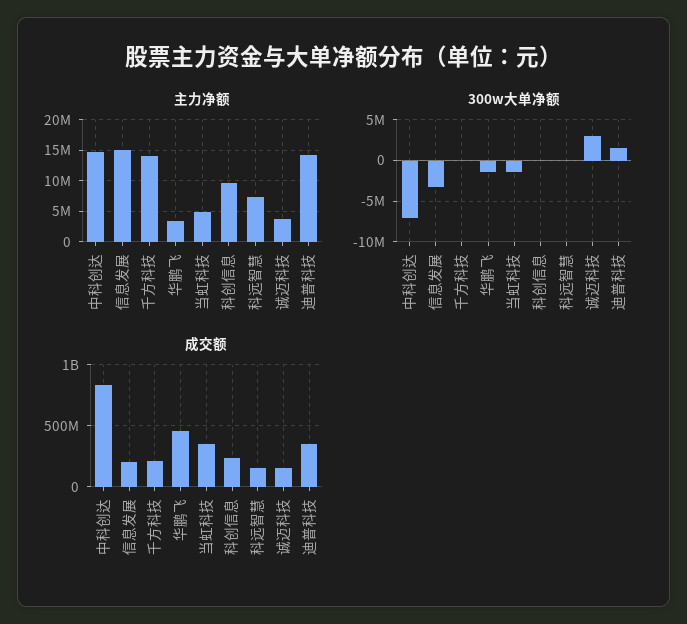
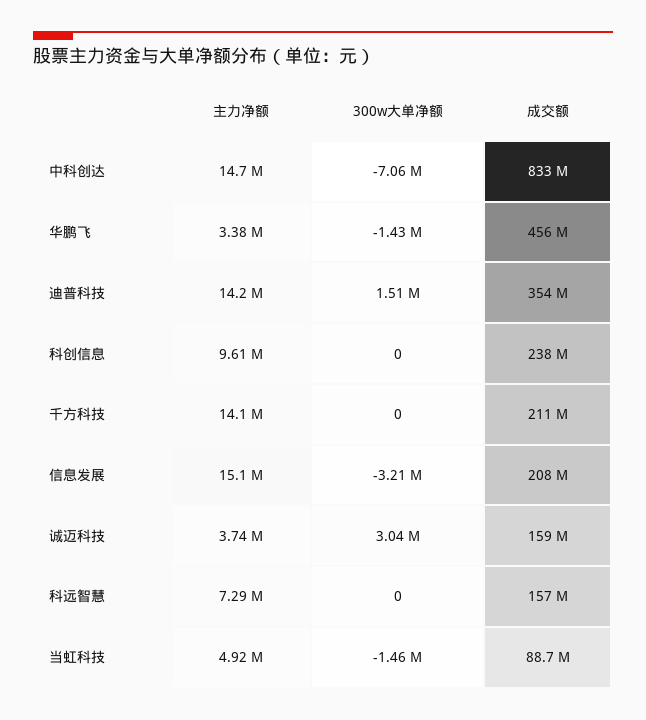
  {
    "主力净额": {
      "中科创达": 14700000,
      "信息发展": 15100000,
      "千方科技": 14100000,
      "华鹏飞": 3380000,
      "当虹科技": 4920000,
      "科创信息": 9610000,
      "科远智慧": 7290000,
      "诚迈科技": 3740000,
      "迪普科技": 14200000
    },
    "300w大单净额": {
      "中科创达": -7060000,
      "信息发展": -3210000,
      "千方科技": 0,
      "华鹏飞": -1430000,
      "当虹科技": -1460000,
      "科创信息": 0,
      "科远智慧": 0,
      "诚迈科技": 3040000,
      "迪普科技": 1510000
    },
    "成交额": {
      "中科创达": 833000000,
      "信息发展": 208000000,
      "千方科技": 211000000,
      "华鹏飞": 456000000,
-     "当虹科技": 350000000,
+     "当虹科技": 88700000,
      "科创信息": 238000000,
      "科远智慧": 157000000,
      "诚迈科技": 159000000,
      "迪普科技": 354000000
    }
  }

